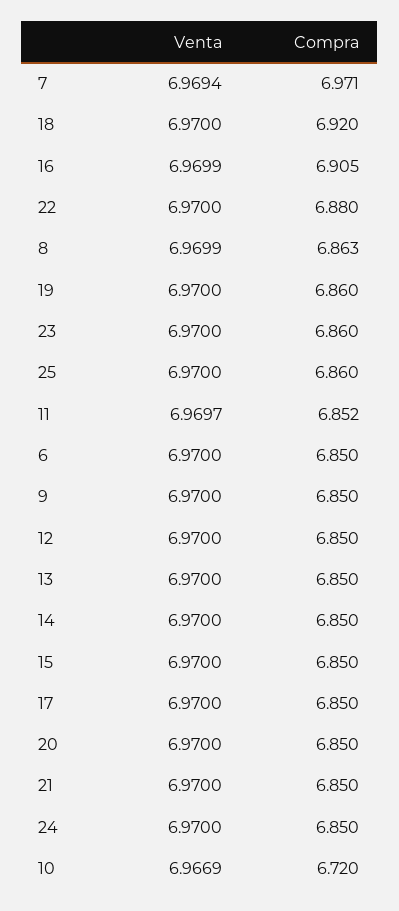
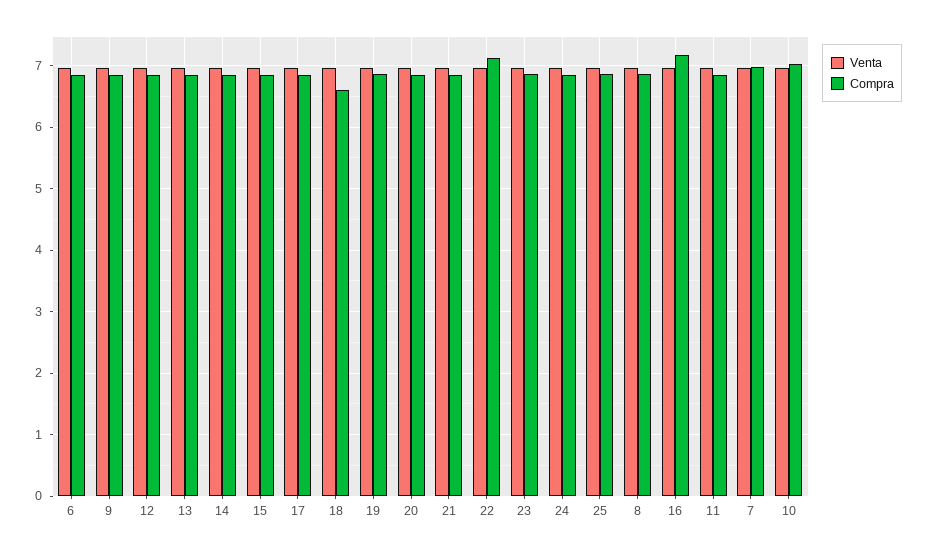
  {
    "Venta": {
      "7": 6.9694,
      "18": 6.97,
      "16": 6.9699,
      "22": 6.97,
      "8": 6.9699,
      "19": 6.97,
      "23": 6.97,
      "25": 6.97,
      "11": 6.9697,
      "6": 6.97,
      "9": 6.97,
      "12": 6.97,
      "13": 6.97,
      "14": 6.97,
      "15": 6.97,
      "17": 6.97,
      "20": 6.97,
      "21": 6.97,
      "24": 6.97,
      "10": 6.9669
    },
    "Compra": {
      "7": 6.971,
-     "18": 6.92,
+     "18": 6.6,
-     "16": 6.905,
+     "16": 7.2,
-     "22": 6.88,
+     "22": 7.1,
      "8": 6.863,
      "19": 6.86,
      "23": 6.86,
      "25": 6.86,
      "11": 6.852,
      "6": 6.85,
      "9": 6.85,
      "12": 6.85,
      "13": 6.85,
      "14": 6.85,
      "15": 6.85,
      "17": 6.85,
      "20": 6.85,
      "21": 6.85,
      "24": 6.85,
-     "10": 6.72
+     "10": 7
    }
  }

